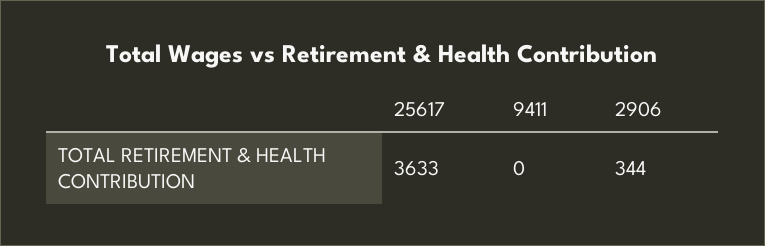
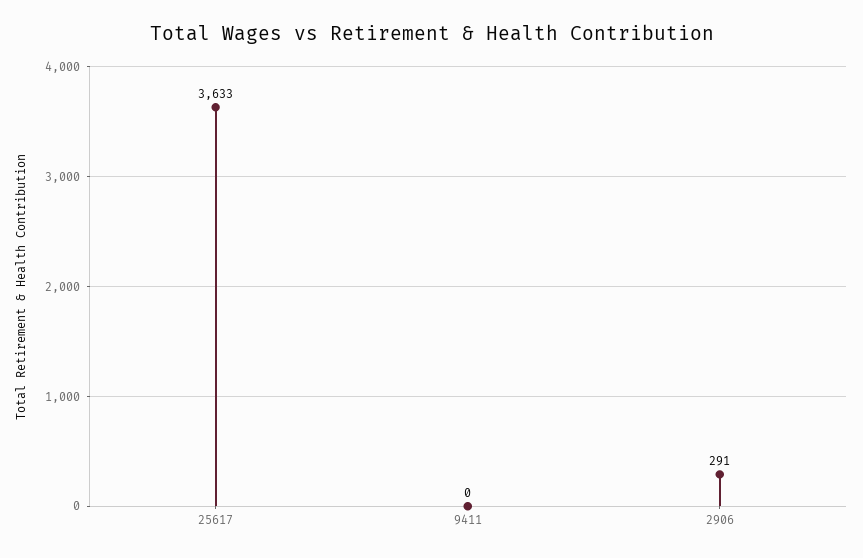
  {
    "25617": 3633,
    "9411": 0,
-   "2906": 344
+   "2906": 291
  }

